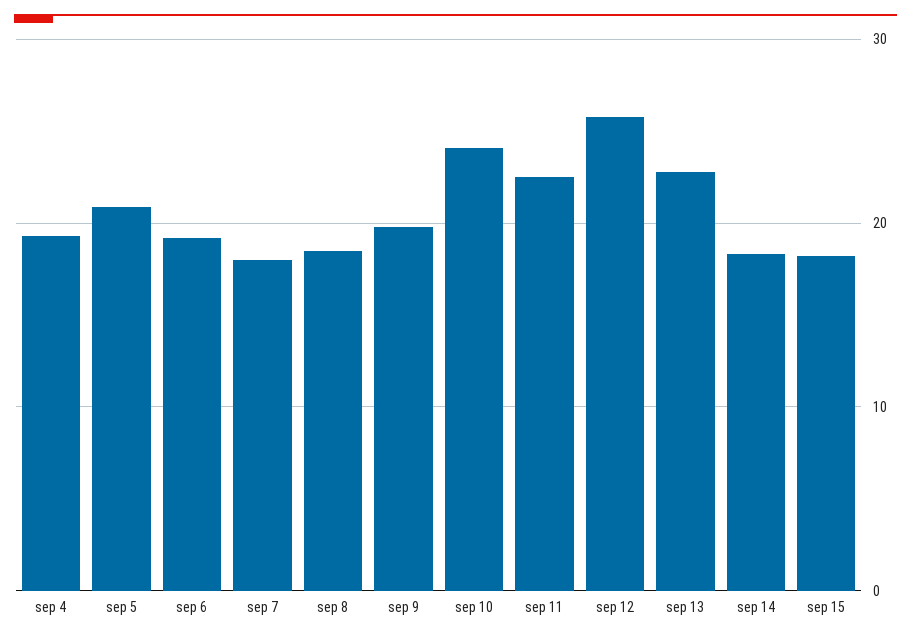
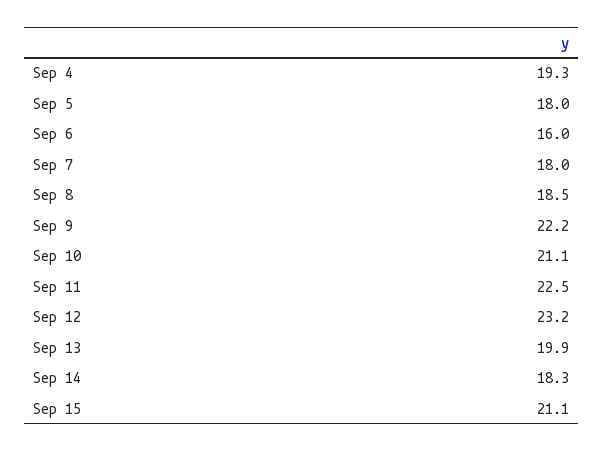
  {
    "sep 4": 19.3,
-   "sep 5": 21,
+   "sep 5": 18,
-   "sep 6": 19,
+   "sep 6": 16,
    "sep 7": 18,
    "sep 8": 18.5,
-   "sep 9": 20,
+   "sep 9": 22.2,
-   "sep 10": 24,
+   "sep 10": 21.1,
    "sep 11": 22.5,
-   "sep 12": 26,
+   "sep 12": 23.2,
-   "sep 13": 23,
+   "sep 13": 19.9,
    "sep 14": 18.3,
-   "sep 15": 18
+   "sep 15": 21.1
  }

